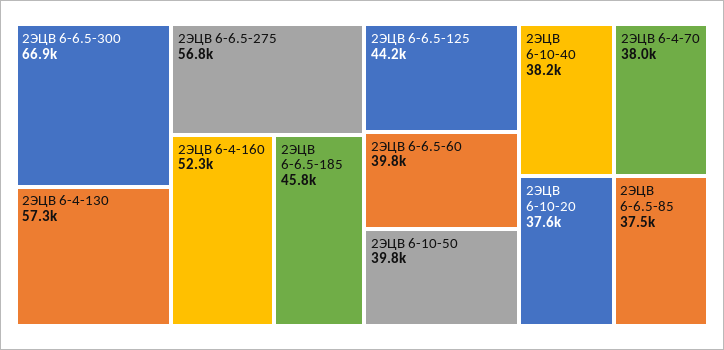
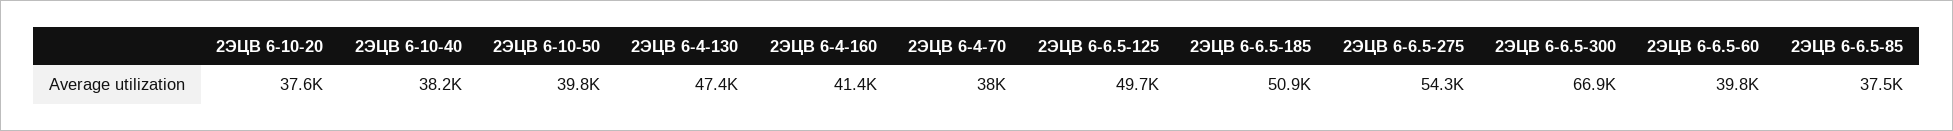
  {
    "2ЭЦВ 6-6.5-300": 66900,
-   "2ЭЦВ 6-4-130": 57300,
+   "2ЭЦВ 6-4-130": 47400,
-   "2ЭЦВ 6-6.5-275": 56800,
+   "2ЭЦВ 6-6.5-275": 54300,
-   "2ЭЦВ 6-4-160": 52300,
+   "2ЭЦВ 6-4-160": 41400,
-   "2ЭЦВ 6-6.5-185": 45800,
+   "2ЭЦВ 6-6.5-185": 50900,
-   "2ЭЦВ 6-6.5-125": 44200,
+   "2ЭЦВ 6-6.5-125": 49700,
    "2ЭЦВ 6-6.5-60": 39800,
    "2ЭЦВ 6-10-50": 39800,
    "2ЭЦВ 6-10-40": 38200,
    "2ЭЦВ 6-4-70": 38000,
    "2ЭЦВ 6-10-20": 37600,
    "2ЭЦВ 6-6.5-85": 37500
  }

